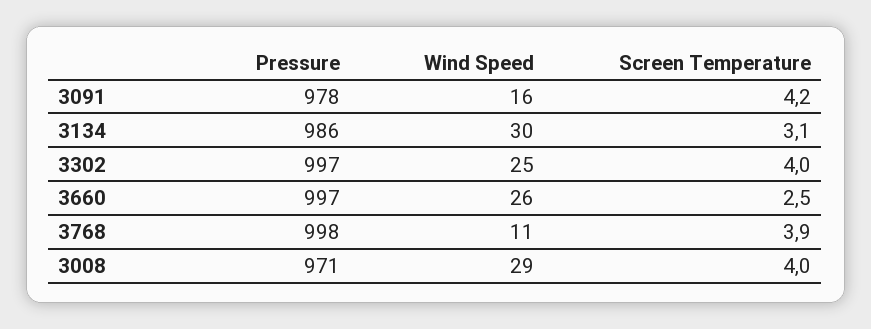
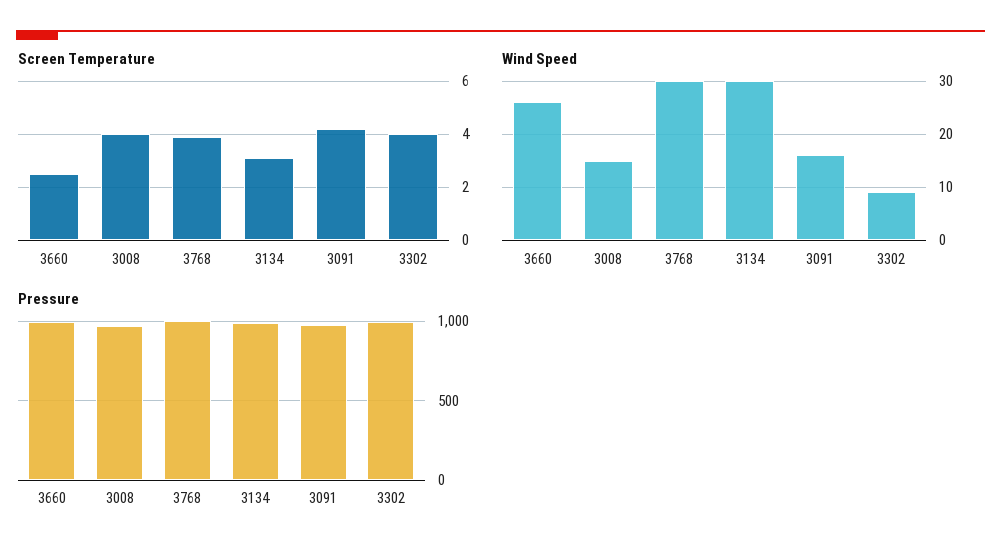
  {
    "Pressure": {
      "3091": 978,
      "3134": 986,
      "3302": 997,
      "3660": 997,
      "3768": 998,
      "3008": 971
    },
    "Wind Speed": {
      "3091": 16,
      "3134": 30,
-     "3302": 25,
+     "3302": 10,
      "3660": 26,
-     "3768": 11,
+     "3768": 30,
-     "3008": 29
+     "3008": 15
    },
    "Screen Temperature": {
      "3091": 4.2,
      "3134": 3.1,
      "3302": 4,
      "3660": 2.5,
      "3768": 3.9,
      "3008": 4
    }
  }

